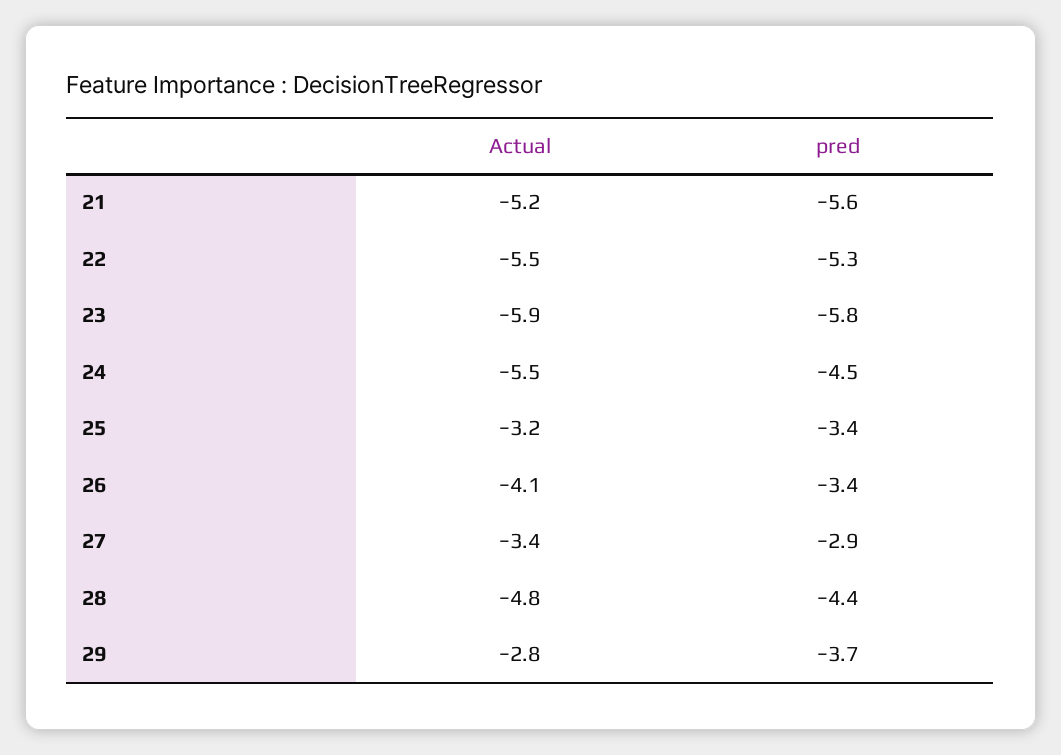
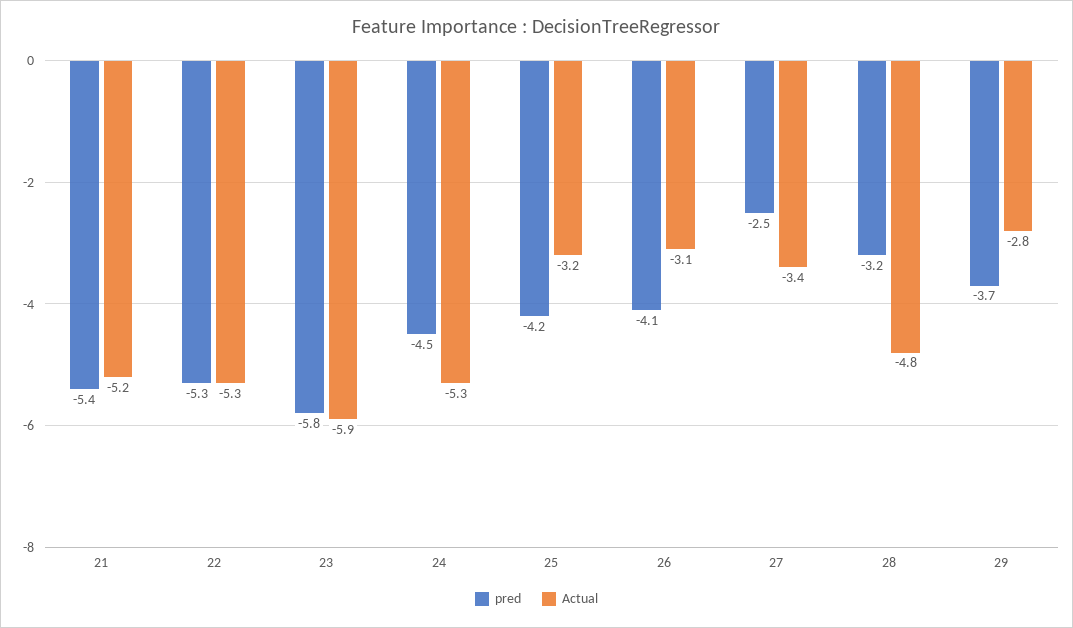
  {
    "Actual": {
      "21": -5.2,
-     "22": -5.5,
+     "22": -5.3,
      "23": -5.9,
-     "24": -5.5,
+     "24": -5.3,
      "25": -3.2,
-     "26": -4.1,
+     "26": -3.1,
      "27": -3.4,
      "28": -4.8,
      "29": -2.8
    },
    "pred": {
-     "21": -5.6,
+     "21": -5.4,
      "22": -5.3,
      "23": -5.8,
      "24": -4.5,
-     "25": -3.4,
+     "25": -4.2,
-     "26": -3.4,
+     "26": -4.1,
-     "27": -2.9,
+     "27": -2.5,
-     "28": -4.4,
+     "28": -3.2,
      "29": -3.7
    }
  }

